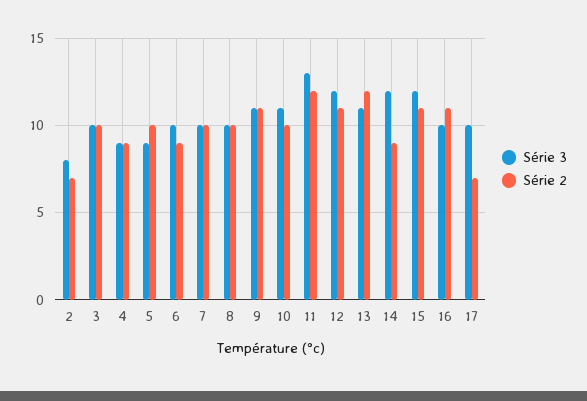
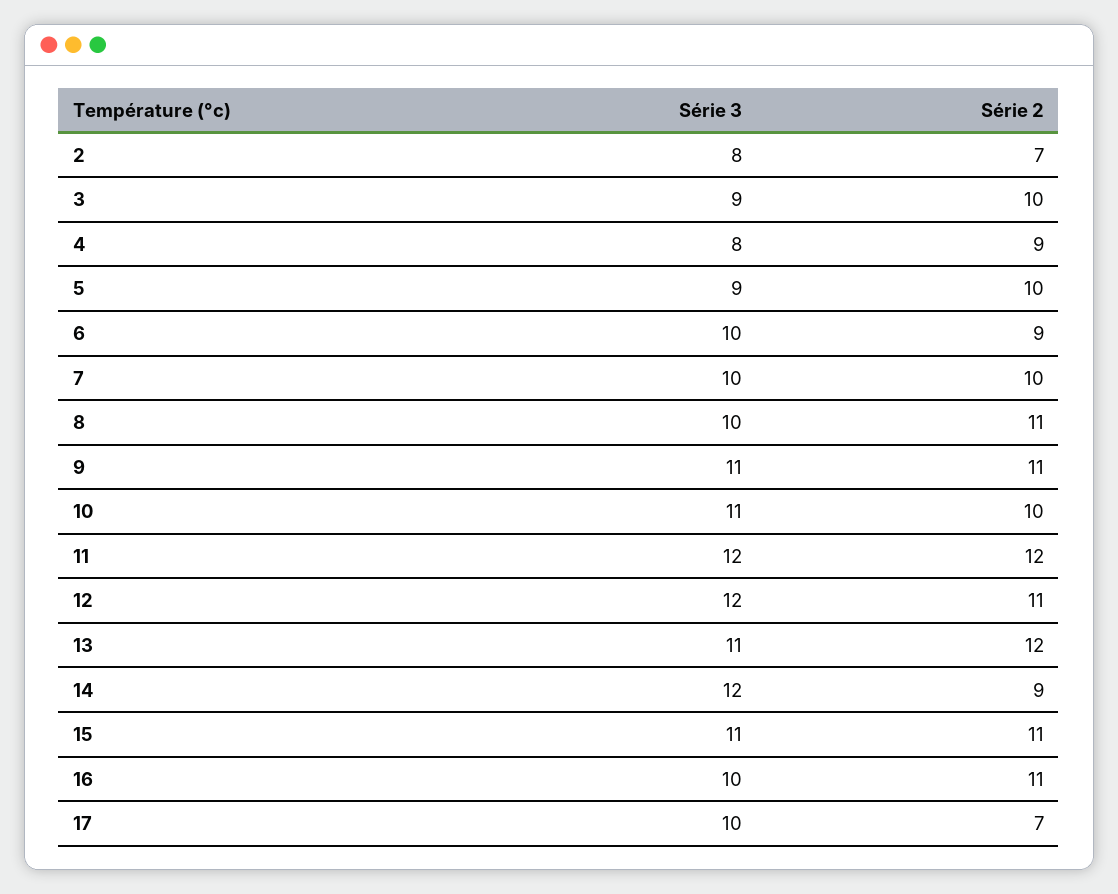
  {
    "Série 3": {
      "2": 8,
-     "3": 10,
+     "3": 9,
-     "4": 9,
+     "4": 8,
      "5": 9,
      "6": 10,
      "7": 10,
      "8": 10,
      "9": 11,
      "10": 11,
-     "11": 13,
+     "11": 12,
      "12": 12,
      "13": 11,
      "14": 12,
-     "15": 12,
+     "15": 11,
      "16": 10,
      "17": 10
    },
    "Série 2": {
      "2": 7,
      "3": 10,
      "4": 9,
      "5": 10,
      "6": 9,
      "7": 10,
-     "8": 10,
+     "8": 11,
      "9": 11,
      "10": 10,
      "11": 12,
      "12": 11,
      "13": 12,
      "14": 9,
      "15": 11,
      "16": 11,
      "17": 7
    }
  }

